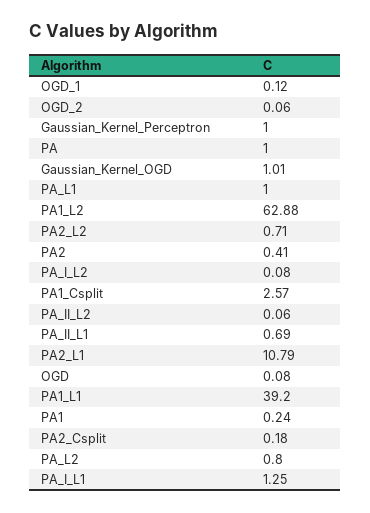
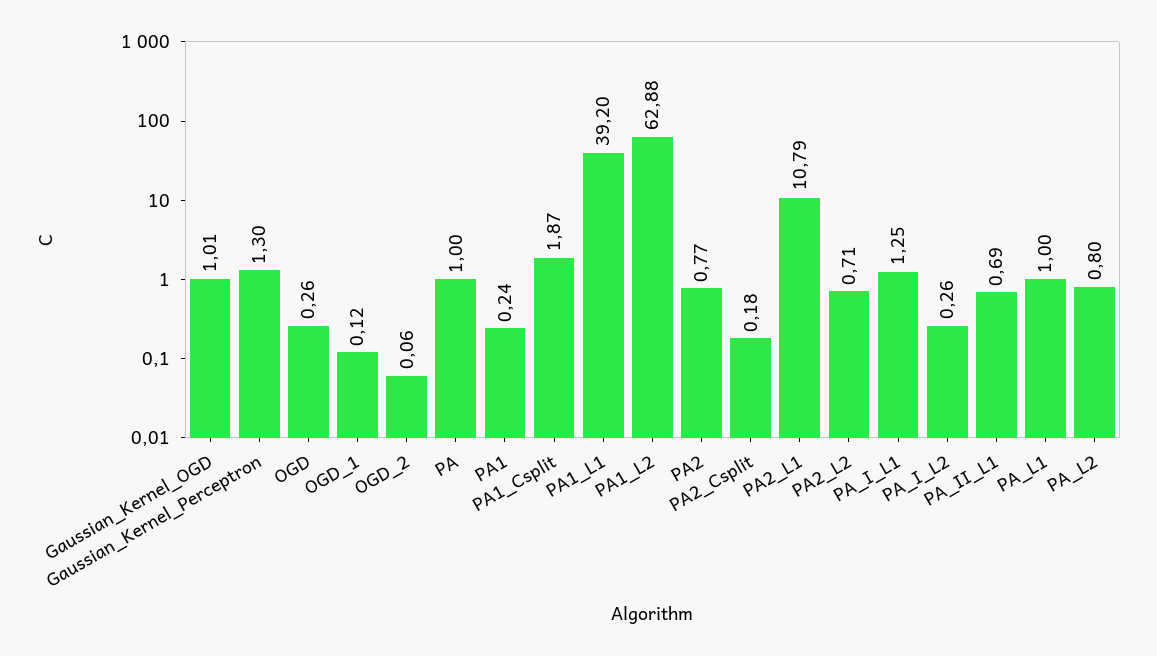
  {
    "OGD_1": 0.12,
    "OGD_2": 0.06,
-   "Gaussian_Kernel_Perceptron": 1,
+   "Gaussian_Kernel_Perceptron": 1.3,
    "PA": 1,
    "Gaussian_Kernel_OGD": 1.01,
    "PA_L1": 1,
    "PA1_L2": 62.88,
    "PA2_L2": 0.71,
-   "PA2": 0.41,
+   "PA2": 0.77,
-   "PA_I_L2": 0.08,
+   "PA_I_L2": 0.26,
-   "PA1_Csplit": 2.57,
+   "PA1_Csplit": 1.87,
-   "PA_II_L2": 0.06,
    "PA_II_L1": 0.69,
    "PA2_L1": 10.79,
-   "OGD": 0.08,
+   "OGD": 0.26,
    "PA1_L1": 39.2,
    "PA1": 0.24,
    "PA2_Csplit": 0.18,
    "PA_L2": 0.8,
    "PA_I_L1": 1.25
  }

